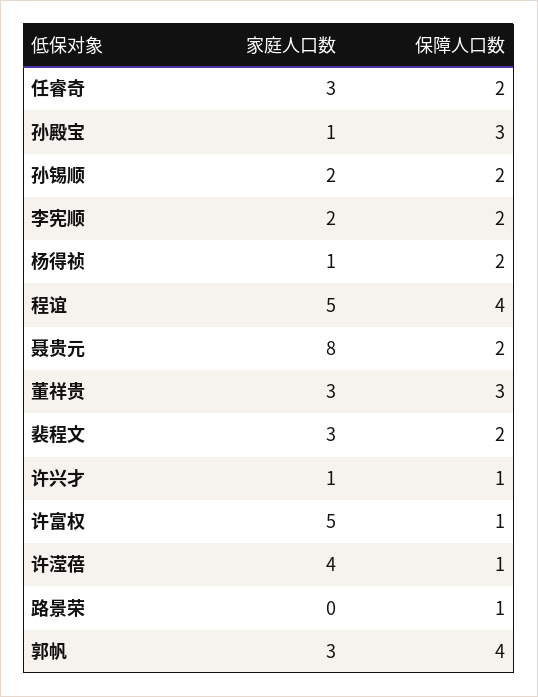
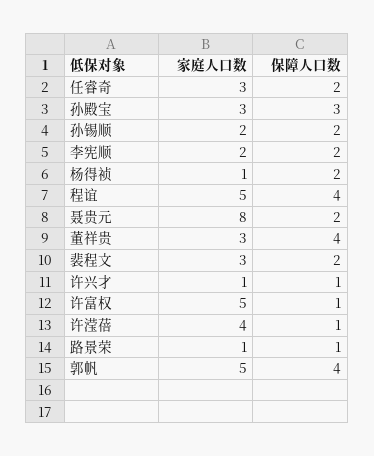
  {
    "家庭人口数": {
      "任睿奇": 3,
-     "孙殿宝": 1,
+     "孙殿宝": 3,
      "孙锡顺": 2,
      "李宪顺": 2,
      "杨得祯": 1,
      "程谊": 5,
      "聂贵元": 8,
      "董祥贵": 3,
      "裴程文": 3,
      "许兴才": 1,
      "许富权": 5,
      "许滢蓓": 4,
-     "路景荣": 0,
+     "路景荣": 1,
-     "郭帆": 3
+     "郭帆": 5
    },
    "保障人口数": {
      "任睿奇": 2,
      "孙殿宝": 3,
      "孙锡顺": 2,
      "李宪顺": 2,
      "杨得祯": 2,
      "程谊": 4,
      "聂贵元": 2,
-     "董祥贵": 3,
+     "董祥贵": 4,
      "裴程文": 2,
      "许兴才": 1,
      "许富权": 1,
      "许滢蓓": 1,
      "路景荣": 1,
      "郭帆": 4
    }
  }

